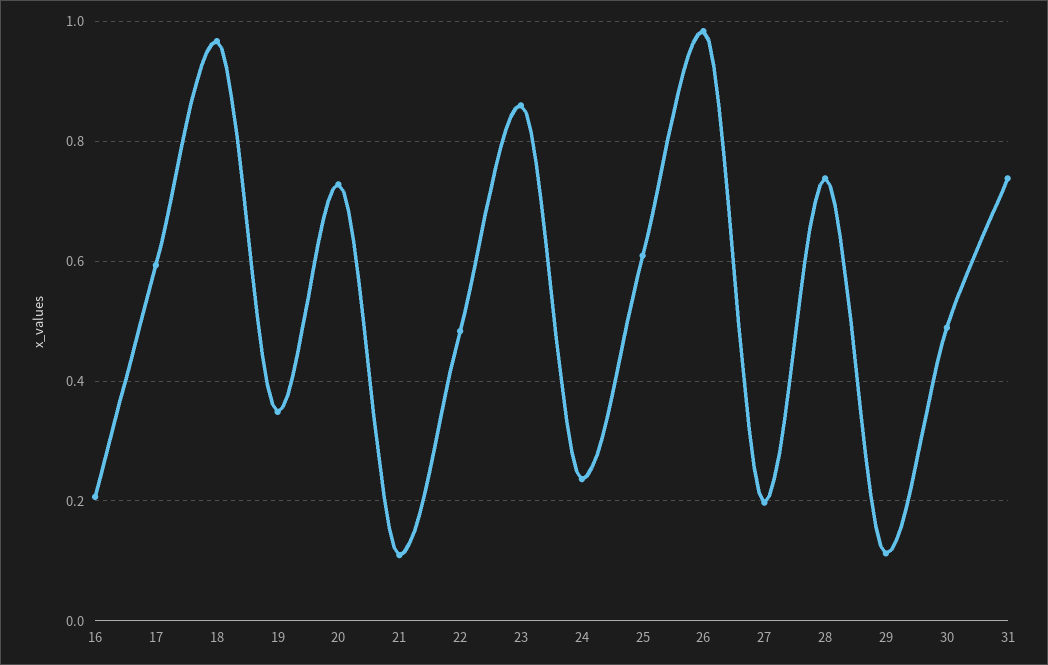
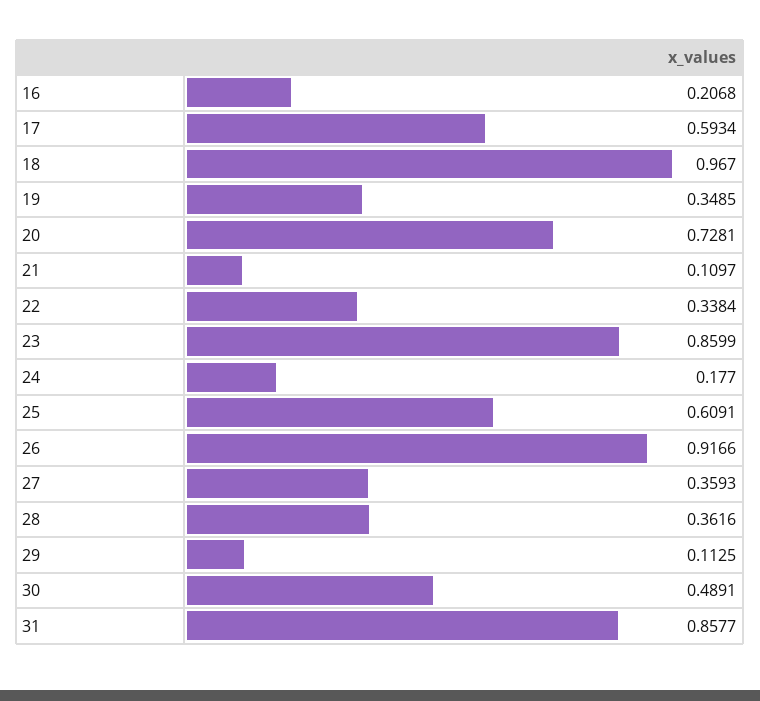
  {
    "16": 0.2068,
    "17": 0.5934,
    "18": 0.967,
    "19": 0.3485,
    "20": 0.7281,
    "21": 0.1097,
-   "22": 0.48,
+   "22": 0.3384,
    "23": 0.8599,
-   "24": 0.24,
+   "24": 0.177,
    "25": 0.6091,
-   "26": 0.98,
+   "26": 0.9166,
-   "27": 0.2,
+   "27": 0.3593,
-   "28": 0.74,
+   "28": 0.3616,
    "29": 0.1125,
    "30": 0.4891,
-   "31": 0.74
+   "31": 0.8577
  }

